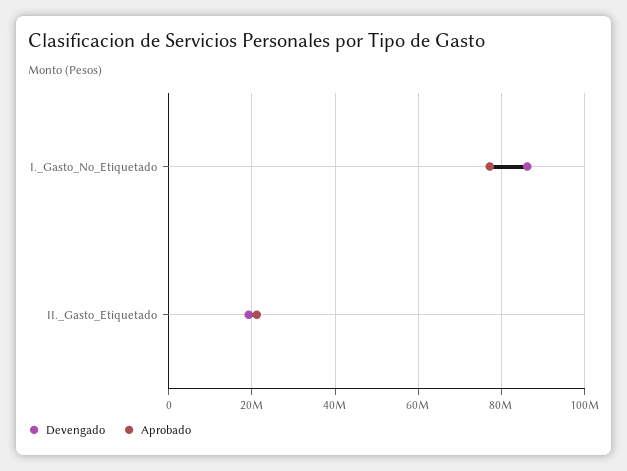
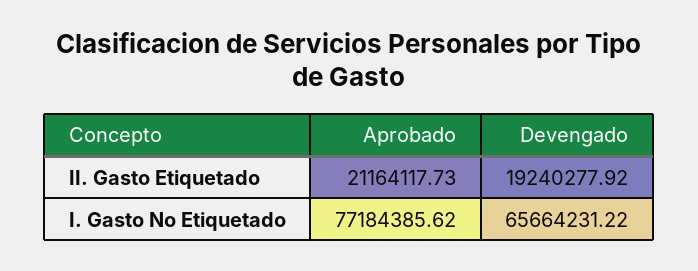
  {
    "Devengado": {
-     "I._Gasto_No_Etiquetado": 86000000,
+     "I._Gasto_No_Etiquetado": 65664231.22,
      "II._Gasto_Etiquetado": 19240277.92
    },
    "Aprobado": {
      "I._Gasto_No_Etiquetado": 77184385.62,
      "II._Gasto_Etiquetado": 21164117.73
    }
  }

